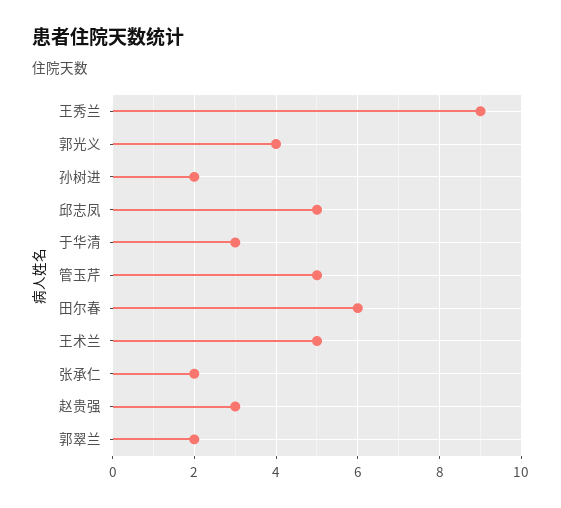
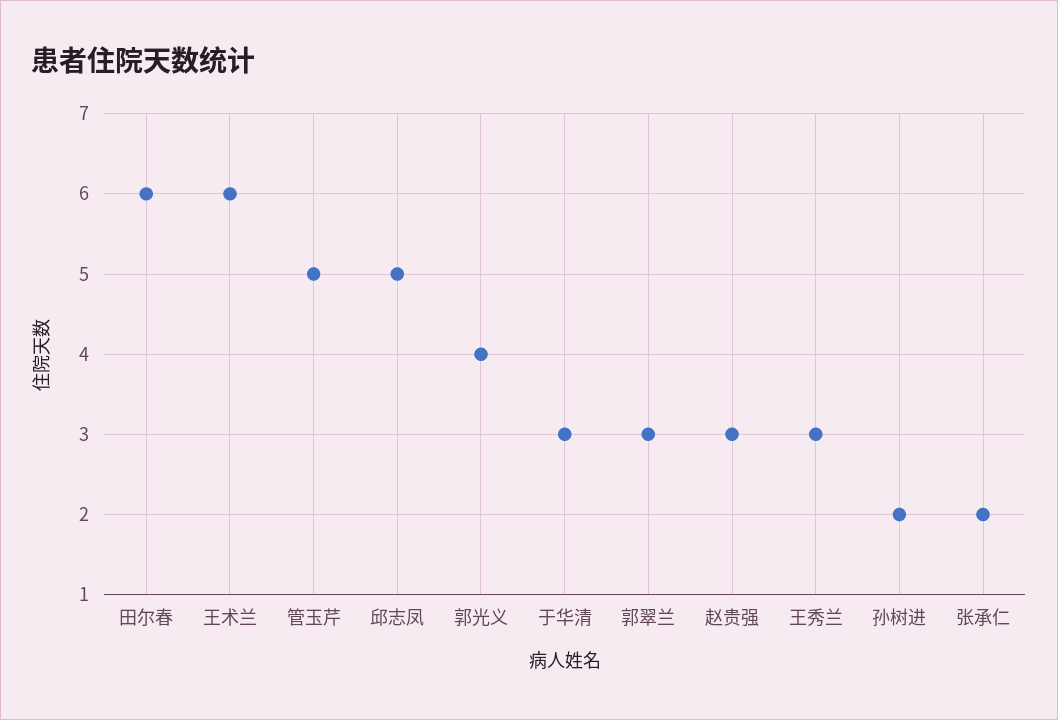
  {
-   "王秀兰": 9,
+   "王秀兰": 3,
    "郭光义": 4,
    "孙树进": 2,
    "邱志凤": 5,
    "于华清": 3,
    "管玉芹": 5,
    "田尔春": 6,
-   "王术兰": 5,
+   "王术兰": 6,
    "张承仁": 2,
    "赵贵强": 3,
-   "郭翠兰": 2
+   "郭翠兰": 3
  }

